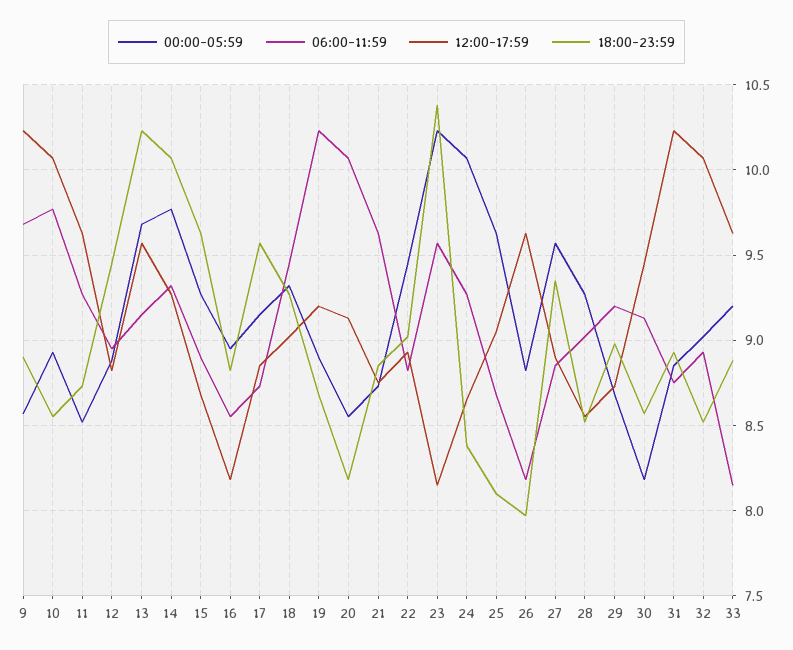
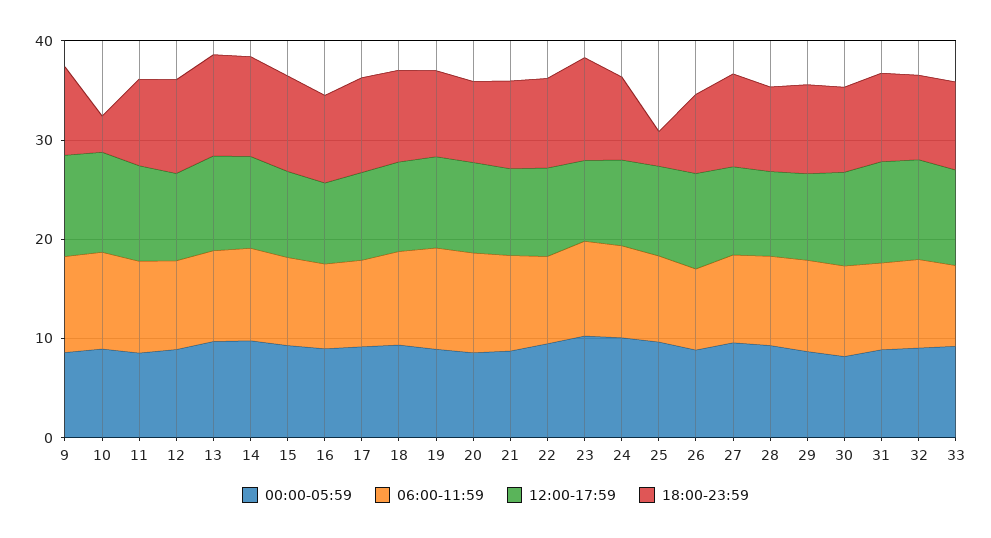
  {
    "00:00-05:59": {
      "9": 8.55,
      "10": 8.95,
      "11": 8.5,
      "12": 8.9,
      "13": 9.7,
      "14": 9.75,
      "15": 9.25,
      "16": 8.95,
      "17": 9.15,
      "18": 9.3,
      "19": 8.9,
      "20": 8.55,
      "21": 8.75,
      "22": 9.45,
      "23": 10.25,
      "24": 10.05,
      "25": 9.65,
      "26": 8.8,
      "27": 9.55,
      "28": 9.25,
      "29": 8.7,
      "30": 8.2,
      "31": 8.85,
      "32": 9,
      "33": 9.2
    },
    "06:00-11:59": {
      "9": 9.7,
      "10": 9.75,
      "11": 9.25,
      "12": 8.95,
      "13": 9.15,
      "14": 9.3,
      "15": 8.9,
      "16": 8.55,
      "17": 8.75,
      "18": 9.45,
      "19": 10.25,
      "20": 10.05,
      "21": 9.65,
      "22": 8.8,
      "23": 9.55,
      "24": 9.25,
      "25": 8.7,
      "26": 8.2,
      "27": 8.85,
      "28": 9,
      "29": 9.2,
      "30": 9.15,
      "31": 8.75,
      "32": 8.95,
      "33": 8.15
    },
    "12:00-17:59": {
      "9": 10.25,
      "10": 10.05,
      "11": 9.65,
      "12": 8.8,
      "13": 9.55,
      "14": 9.25,
      "15": 8.7,
      "16": 8.2,
      "17": 8.85,
      "18": 9,
      "19": 9.2,
      "20": 9.15,
      "21": 8.75,
      "22": 8.95,
      "23": 8.15,
      "24": 8.65,
      "25": 9.05,
      "26": 9.65,
      "27": 8.9,
      "28": 8.55,
      "29": 8.75,
      "30": 9.45,
      "31": 10.25,
      "32": 10.05,
      "33": 9.65
    },
    "18:00-23:59": {
      "9": 8.9,
-     "10": 8.55,
+     "10": 4,
      "11": 8.75,
      "12": 9.45,
      "13": 10.25,
      "14": 10.05,
      "15": 9.65,
      "16": 8.8,
      "17": 9.55,
      "18": 9.25,
      "19": 8.7,
      "20": 8.2,
      "21": 8.85,
      "22": 9,
      "23": 10.4,
      "24": 8.4,
-     "25": 8.1,
+     "25": 4,
      "26": 7.95,
      "27": 9.35,
      "28": 8.5,
      "29": 9,
      "30": 8.55,
      "31": 8.95,
      "32": 8.5,
      "33": 8.9
    }
  }

